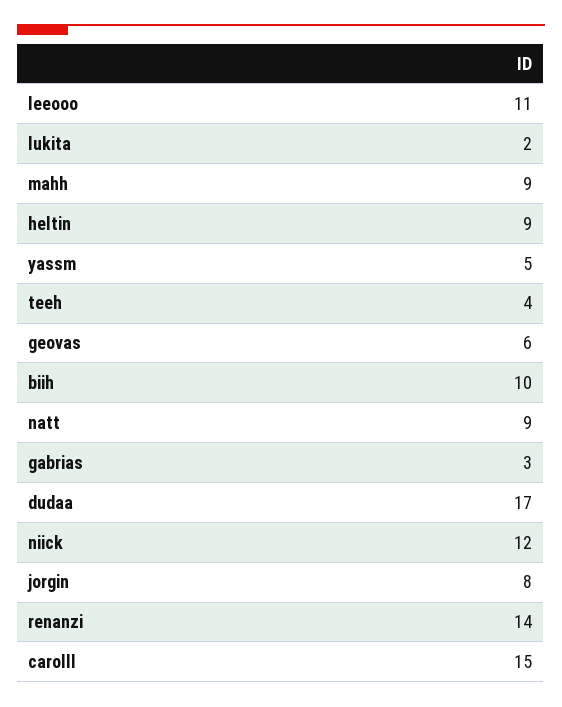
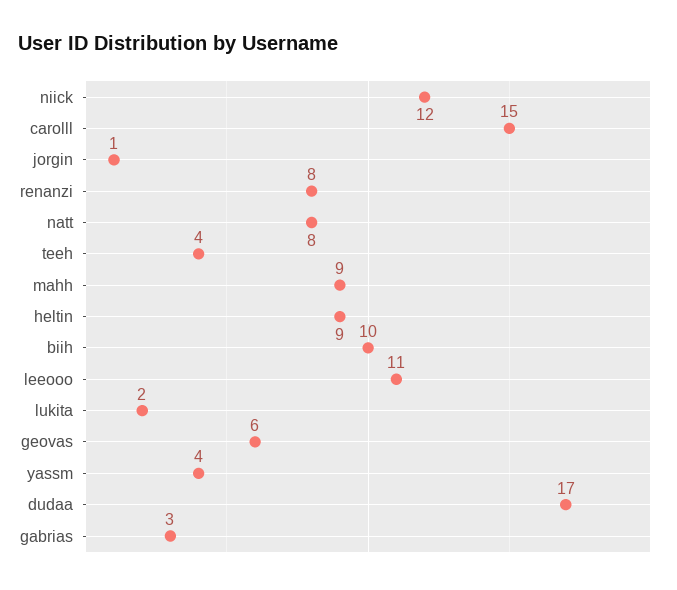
  {
    "leeooo": 11,
    "lukita": 2,
    "mahh": 9,
    "heltin": 9,
-   "yassm": 5,
+   "yassm": 4,
    "teeh": 4,
    "geovas": 6,
    "biih": 10,
-   "natt": 9,
+   "natt": 8,
    "gabrias": 3,
    "dudaa": 17,
    "niick": 12,
-   "jorgin": 8,
+   "jorgin": 1,
-   "renanzi": 14,
+   "renanzi": 8,
    "carolll": 15
  }

